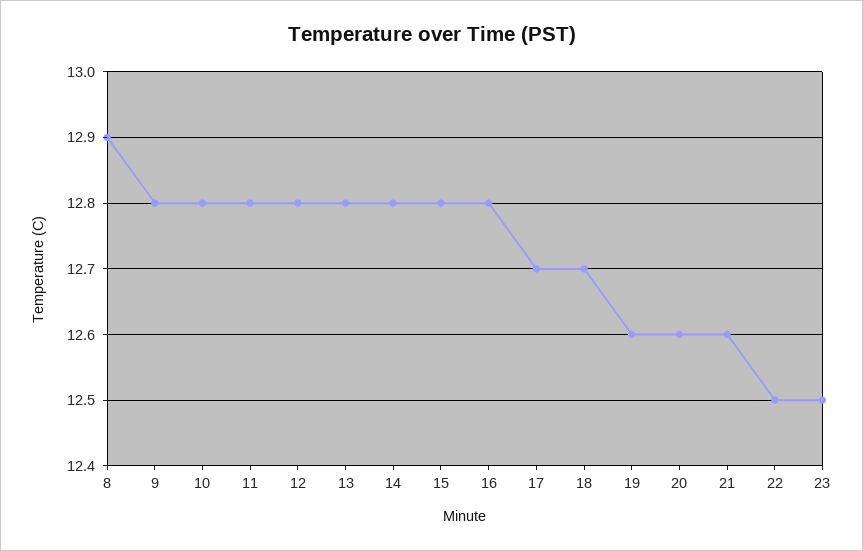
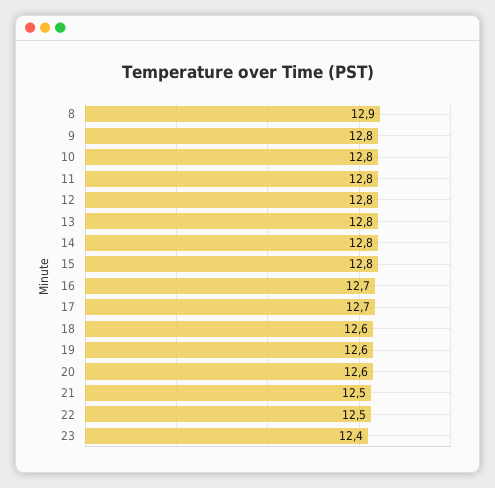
  {
    "8": 12.9,
    "9": 12.8,
    "10": 12.8,
    "11": 12.8,
    "12": 12.8,
    "13": 12.8,
    "14": 12.8,
    "15": 12.8,
-   "16": 12.8,
+   "16": 12.7,
    "17": 12.7,
-   "18": 12.7,
+   "18": 12.6,
    "19": 12.6,
    "20": 12.6,
-   "21": 12.6,
+   "21": 12.5,
    "22": 12.5,
-   "23": 12.5
+   "23": 12.4
  }

